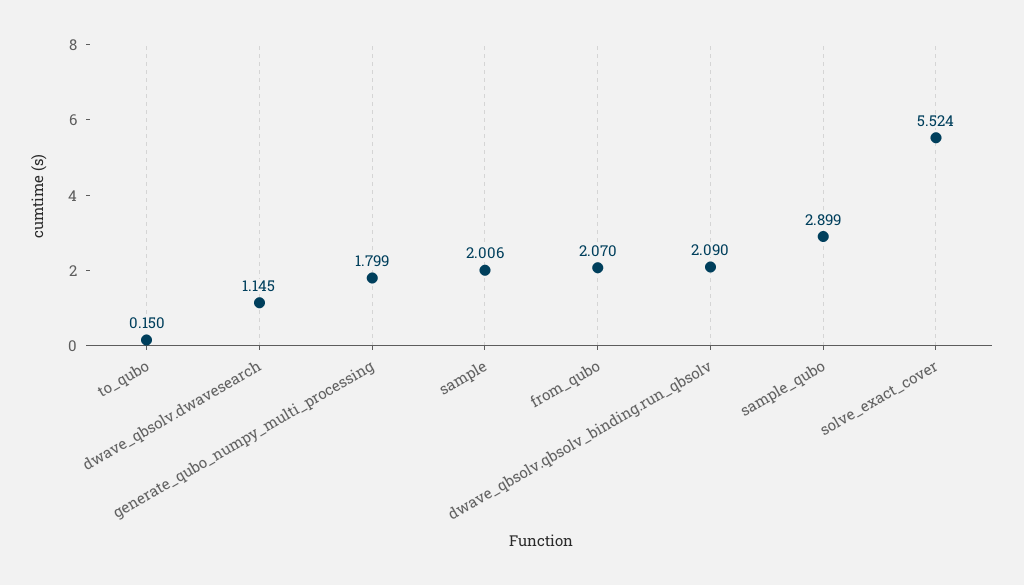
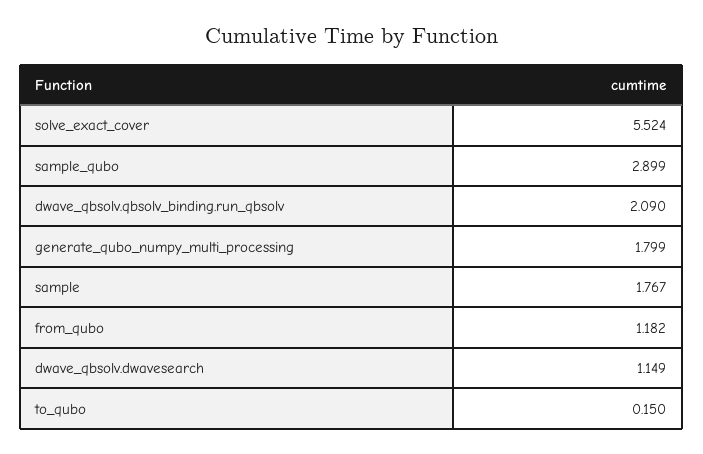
  {
    "to_qubo": 0.15,
-   "dwave_qbsolv.dwavesearch": 1.145,
+   "dwave_qbsolv.dwavesearch": 1.149,
    "generate_qubo_numpy_multi_processing": 1.799,
-   "sample": 2.006,
+   "sample": 1.767,
-   "from_qubo": 2.07,
+   "from_qubo": 1.182,
    "dwave_qbsolv.qbsolv_binding.run_qbsolv": 2.09,
    "sample_qubo": 2.899,
    "solve_exact_cover": 5.524
  }

